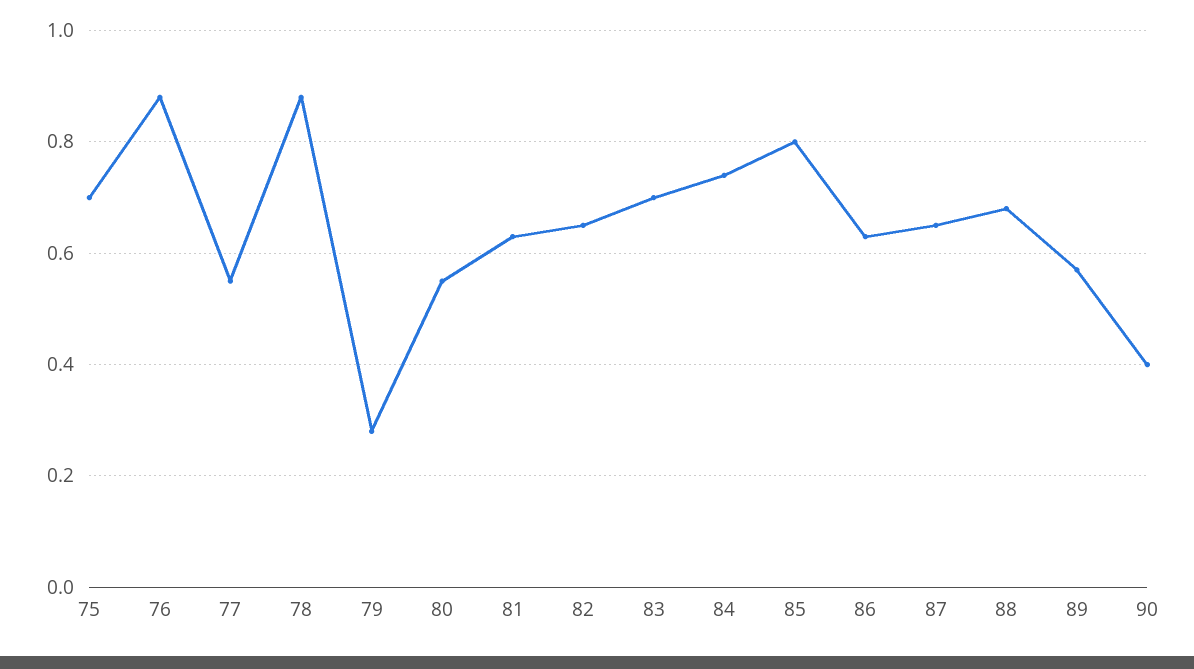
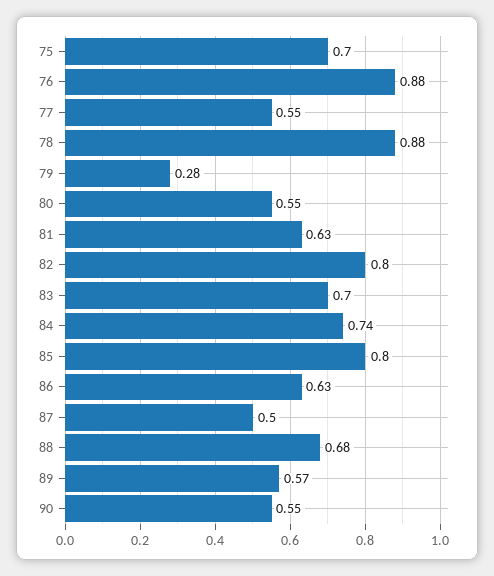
  {
    "75": 0.7,
    "76": 0.88,
    "77": 0.55,
    "78": 0.88,
    "79": 0.28,
    "80": 0.55,
    "81": 0.63,
-   "82": 0.65,
+   "82": 0.8,
    "83": 0.7,
    "84": 0.74,
    "85": 0.8,
    "86": 0.63,
-   "87": 0.65,
+   "87": 0.5,
    "88": 0.68,
    "89": 0.57,
-   "90": 0.4
+   "90": 0.55
  }

